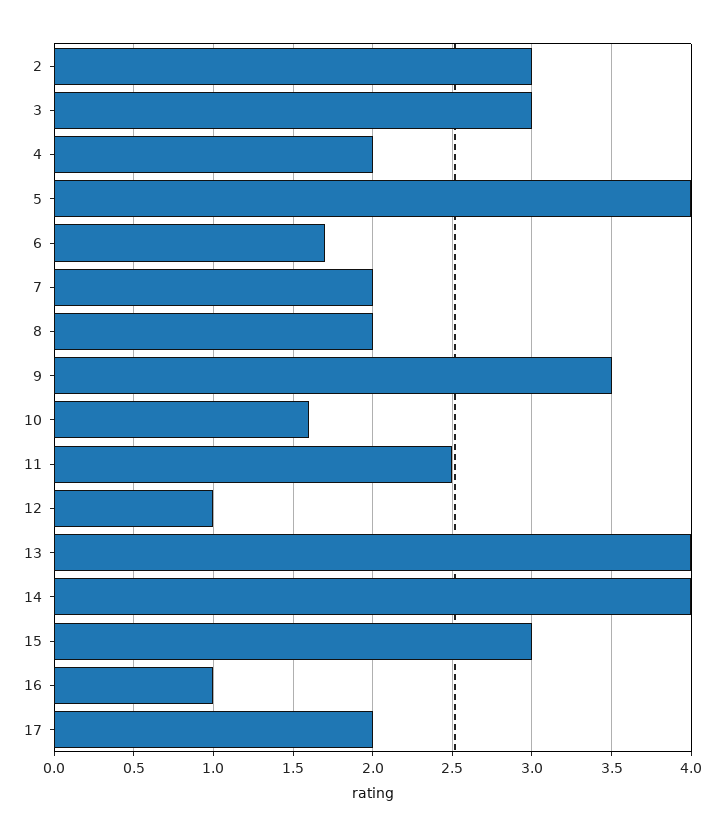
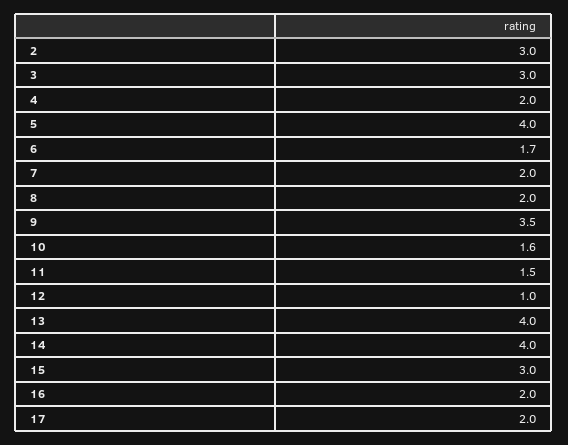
  {
    "2": 3,
    "3": 3,
    "4": 2,
    "5": 4,
    "6": 1.7,
    "7": 2,
    "8": 2,
    "9": 3.5,
    "10": 1.6,
-   "11": 2.5,
+   "11": 1.5,
    "12": 1,
    "13": 4,
    "14": 4,
    "15": 3,
-   "16": 1,
+   "16": 2,
    "17": 2
  }

